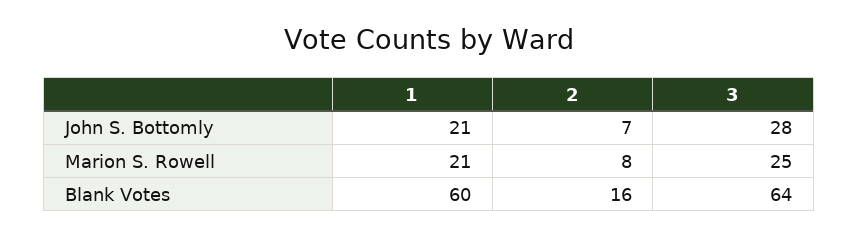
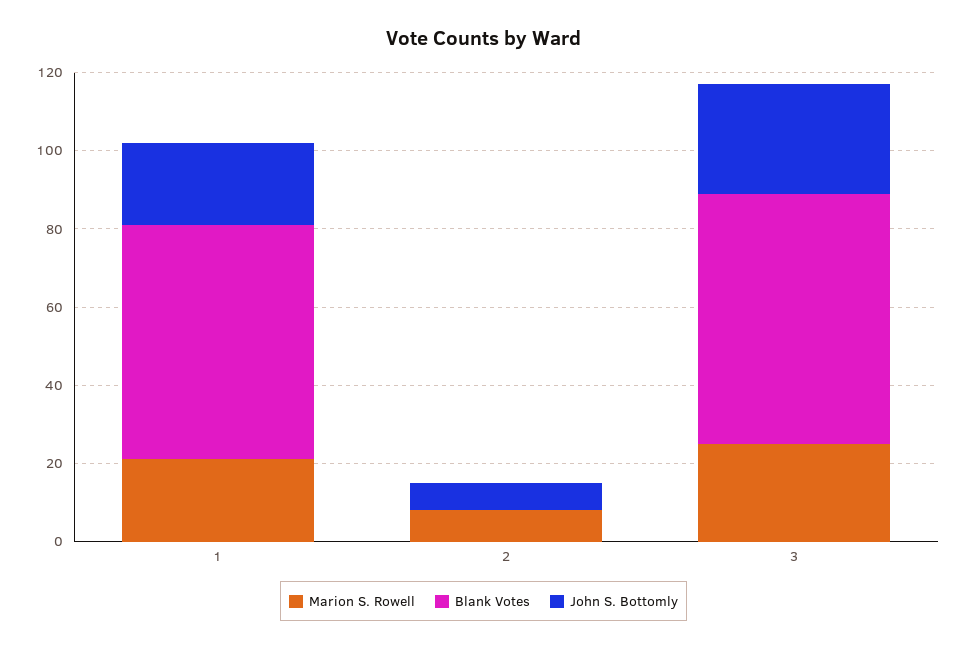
  {
    "John S. Bottomly": {
      "1": 21,
      "2": 7,
      "3": 28
    },
    "Marion S. Rowell": {
      "1": 21,
      "2": 8,
      "3": 25
    },
    "Blank Votes": {
      "1": 60,
-     "2": 16,
+     "2": 0,
      "3": 64
    }
  }

